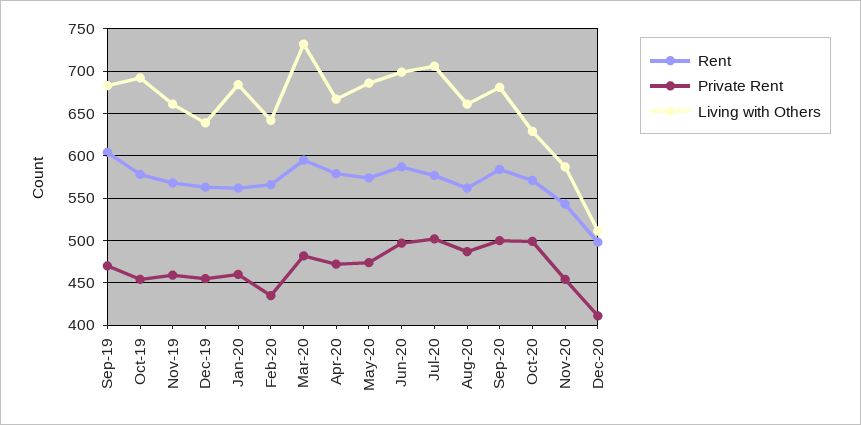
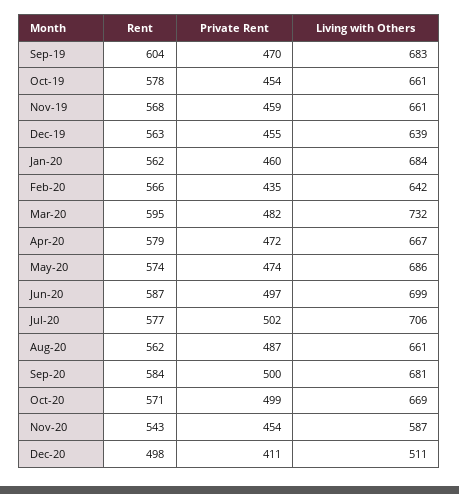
  {
    "Rent": {
      "Sep-19": 604,
      "Oct-19": 578,
      "Nov-19": 568,
      "Dec-19": 563,
      "Jan-20": 562,
      "Feb-20": 566,
      "Mar-20": 595,
      "Apr-20": 579,
      "May-20": 574,
      "Jun-20": 587,
      "Jul-20": 577,
      "Aug-20": 562,
      "Sep-20": 584,
      "Oct-20": 571,
      "Nov-20": 543,
      "Dec-20": 498
    },
    "Private Rent": {
      "Sep-19": 470,
      "Oct-19": 454,
      "Nov-19": 459,
      "Dec-19": 455,
      "Jan-20": 460,
      "Feb-20": 435,
      "Mar-20": 482,
      "Apr-20": 472,
      "May-20": 474,
      "Jun-20": 497,
      "Jul-20": 502,
      "Aug-20": 487,
      "Sep-20": 500,
      "Oct-20": 499,
      "Nov-20": 454,
      "Dec-20": 411
    },
    "Living with Others": {
      "Sep-19": 683,
-     "Oct-19": 690,
+     "Oct-19": 661,
      "Nov-19": 661,
      "Dec-19": 639,
      "Jan-20": 684,
      "Feb-20": 642,
      "Mar-20": 732,
      "Apr-20": 667,
      "May-20": 686,
      "Jun-20": 699,
      "Jul-20": 706,
      "Aug-20": 661,
      "Sep-20": 681,
-     "Oct-20": 630,
+     "Oct-20": 669,
      "Nov-20": 587,
      "Dec-20": 511
    }
  }

